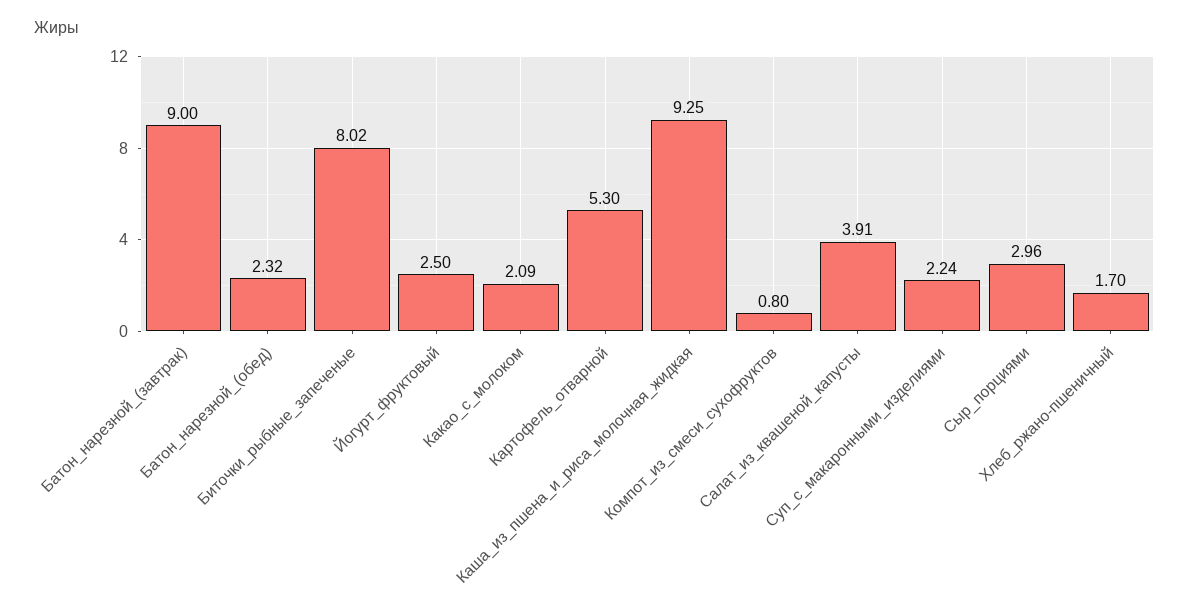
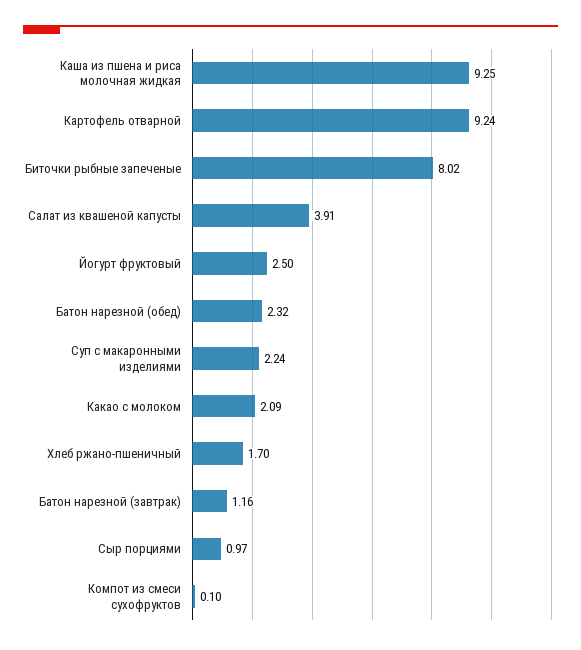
  {
-   "Батон_нарезной_(завтрак)": 9,
+   "Батон_нарезной_(завтрак)": 1.16,
    "Батон_нарезной_(обед)": 2.32,
    "Биточки_рыбные_запеченые": 8.02,
    "Йогурт_фруктовый": 2.5,
    "Какао_с_молоком": 2.09,
-   "Картофель_отварной": 5.3,
+   "Картофель_отварной": 9.24,
    "Каша_из_пшена_и_риса_молочная_жидкая": 9.25,
-   "Компот_из_смеси_сухофруктов": 0.8,
+   "Компот_из_смеси_сухофруктов": 0.1,
    "Салат_из_квашеной_капусты": 3.91,
    "Суп_с_макаронными_изделиями": 2.24,
-   "Сыр_порциями": 2.96,
+   "Сыр_порциями": 0.97,
    "Хлеб_ржано-пшеничный": 1.7
  }

